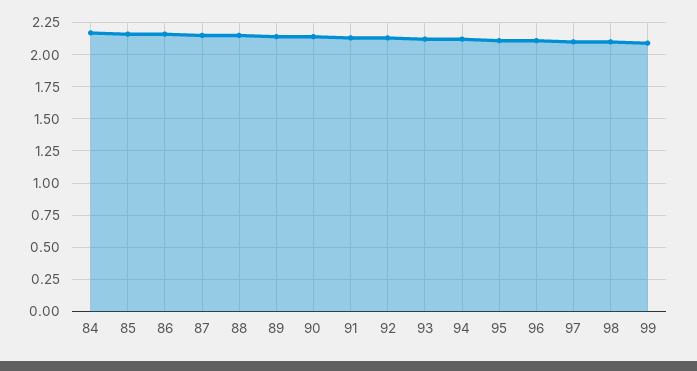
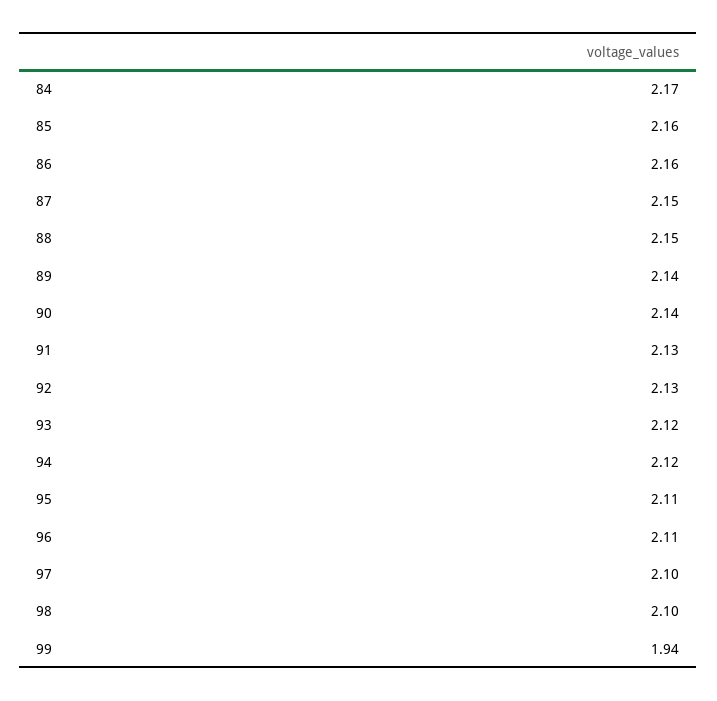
  {
    "84": 2.17,
    "85": 2.16,
    "86": 2.16,
    "87": 2.15,
    "88": 2.15,
    "89": 2.14,
    "90": 2.14,
    "91": 2.13,
    "92": 2.13,
    "93": 2.12,
    "94": 2.12,
    "95": 2.11,
    "96": 2.11,
    "97": 2.1,
    "98": 2.1,
-   "99": 2.1
+   "99": 1.94
  }

